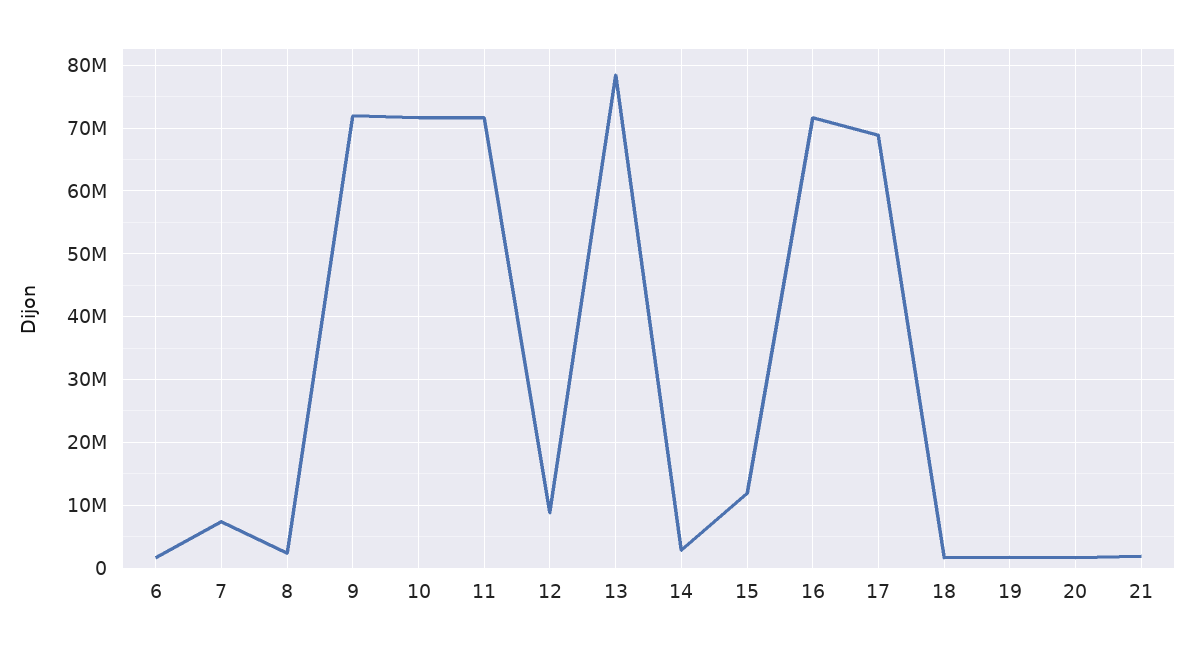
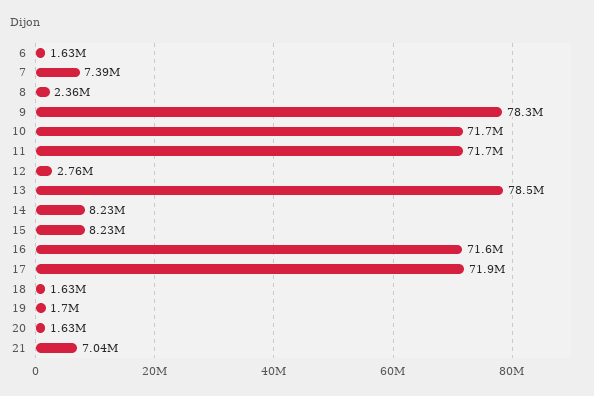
  {
    "6": 1630000,
    "7": 7390000,
    "8": 2360000,
-   "9": 72000000,
+   "9": 78300000,
    "10": 71700000,
    "11": 71700000,
-   "12": 9000000,
+   "12": 2760000,
    "13": 78500000,
-   "14": 3000000,
+   "14": 8230000,
-   "15": 12000000,
+   "15": 8230000,
    "16": 71600000,
-   "17": 69000000,
+   "17": 71900000,
    "18": 1630000,
    "19": 1700000,
    "20": 1630000,
-   "21": 2000000
+   "21": 7040000
  }

